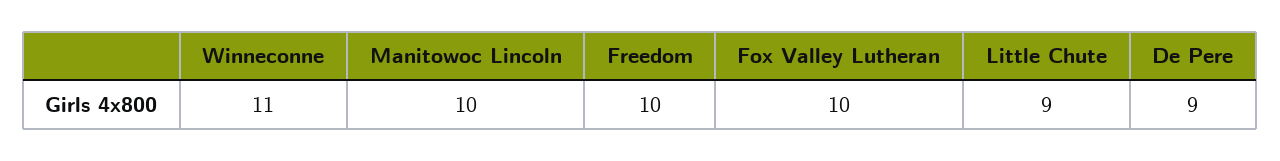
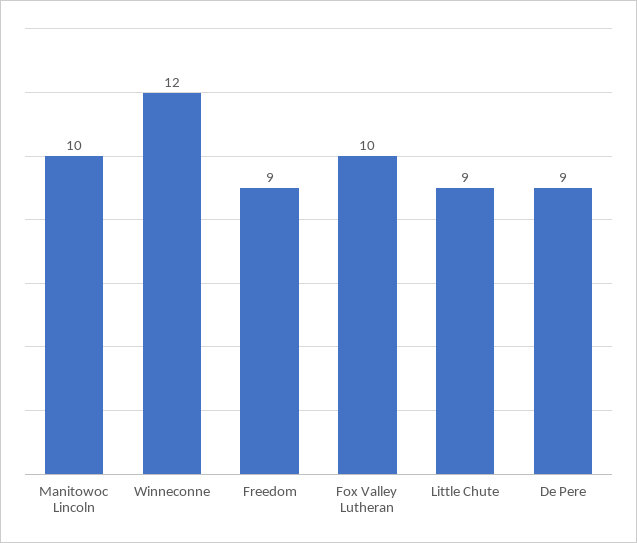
  {
-   "Winneconne": 11,
+   "Winneconne": 12,
    "Manitowoc Lincoln": 10,
-   "Freedom": 10,
+   "Freedom": 9,
    "Fox Valley Lutheran": 10,
    "Little Chute": 9,
    "De Pere": 9
  }

